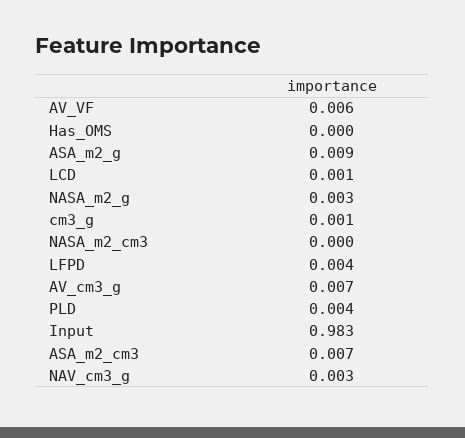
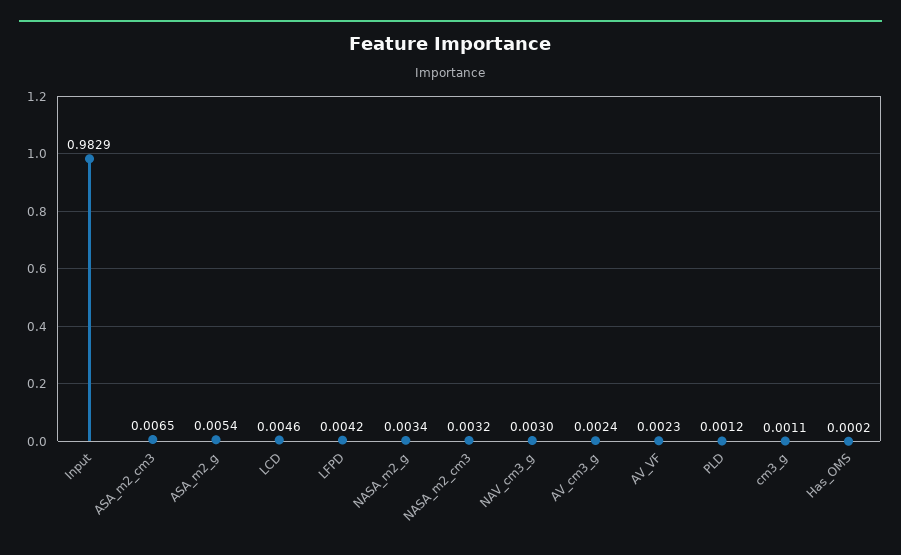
  {
-   "AV_VF": 0.006,
+   "AV_VF": 0.0023,
    "Has_OMS": 0.0002,
-   "ASA_m2_g": 0.009,
+   "ASA_m2_g": 0.0054,
-   "LCD": 0.001,
+   "LCD": 0.0046,
    "NASA_m2_g": 0.0034,
    "cm3_g": 0.0011,
-   "NASA_m2_cm3": 0,
+   "NASA_m2_cm3": 0.0032,
    "LFPD": 0.0042,
-   "AV_cm3_g": 0.007,
+   "AV_cm3_g": 0.0024,
-   "PLD": 0.004,
+   "PLD": 0.0012,
    "Input": 0.9829,
    "ASA_m2_cm3": 0.0065,
    "NAV_cm3_g": 0.003
  }

